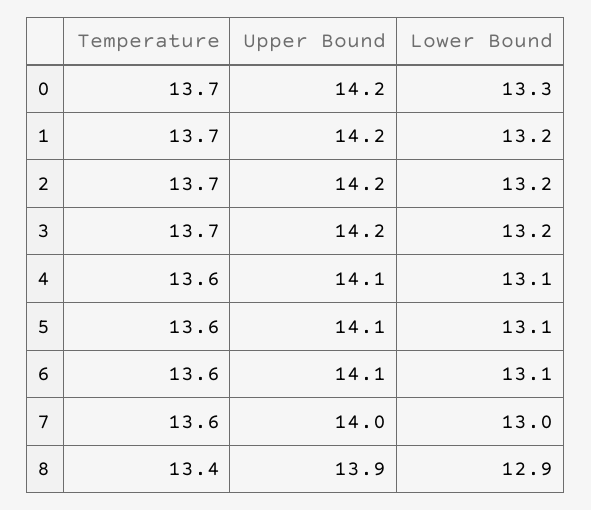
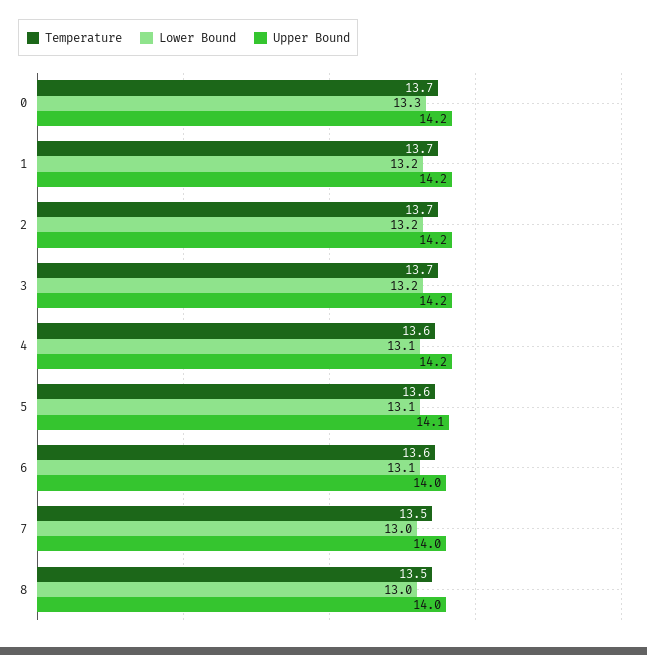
  {
    "Temperature": {
      "0": 13.7,
      "1": 13.7,
      "2": 13.7,
      "3": 13.7,
      "4": 13.6,
      "5": 13.6,
      "6": 13.6,
-     "7": 13.6,
+     "7": 13.5,
-     "8": 13.4
+     "8": 13.5
    },
    "Upper Bound": {
      "0": 14.2,
      "1": 14.2,
      "2": 14.2,
      "3": 14.2,
-     "4": 14.1,
+     "4": 14.2,
      "5": 14.1,
-     "6": 14.1,
+     "6": 14,
      "7": 14,
-     "8": 13.9
+     "8": 14
    },
    "Lower Bound": {
      "0": 13.3,
      "1": 13.2,
      "2": 13.2,
      "3": 13.2,
      "4": 13.1,
      "5": 13.1,
      "6": 13.1,
      "7": 13,
-     "8": 12.9
+     "8": 13
    }
  }

